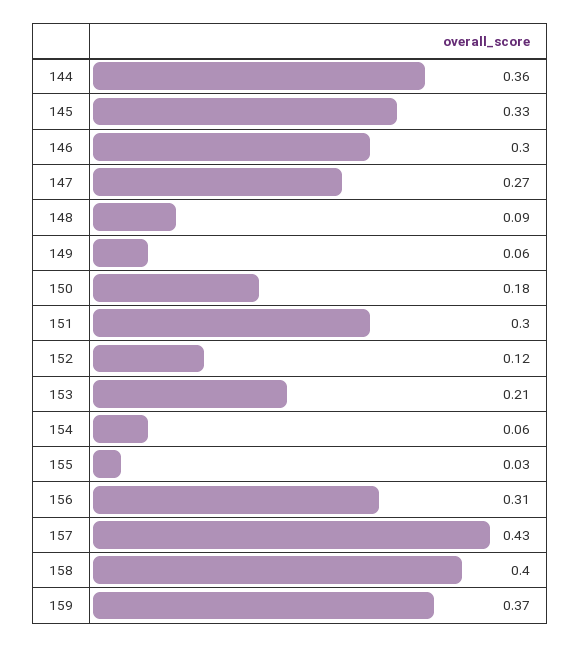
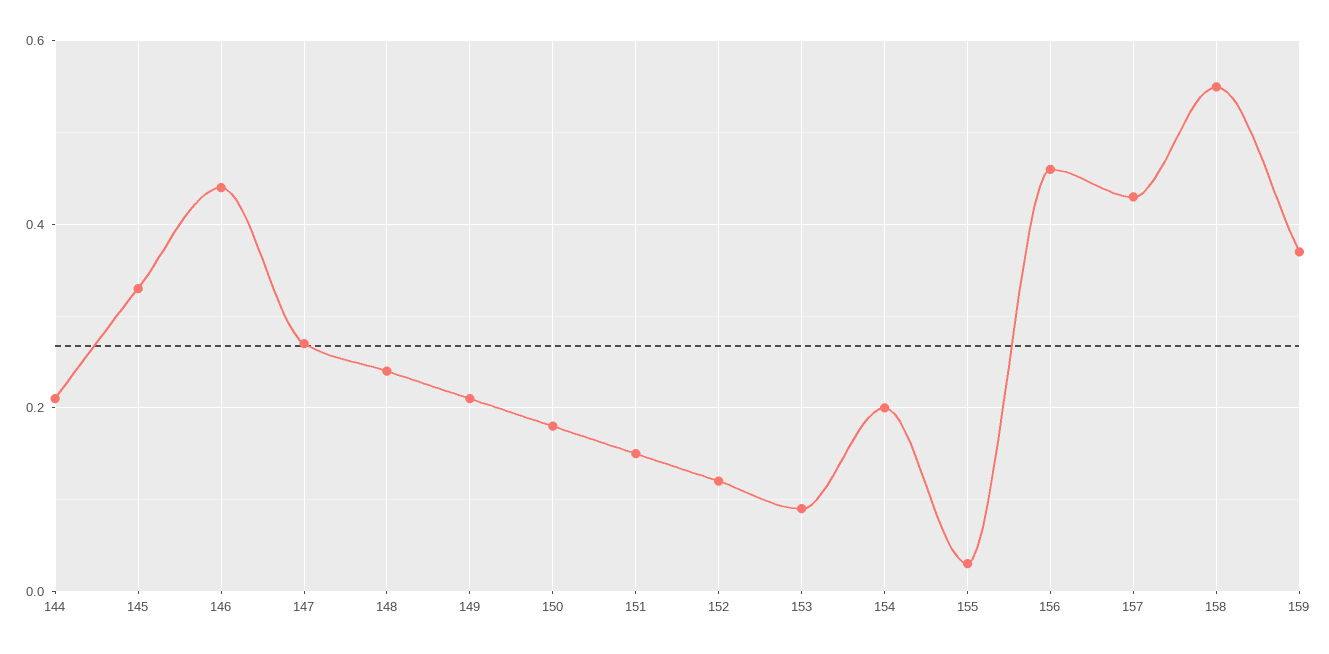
  {
-   "144": 0.36,
+   "144": 0.2,
    "145": 0.33,
-   "146": 0.3,
+   "146": 0.45,
    "147": 0.27,
-   "148": 0.09,
+   "148": 0.25,
-   "149": 0.06,
+   "149": 0.2,
    "150": 0.18,
-   "151": 0.3,
+   "151": 0.15,
    "152": 0.12,
-   "153": 0.21,
+   "153": 0.1,
-   "154": 0.06,
+   "154": 0.2,
    "155": 0.03,
-   "156": 0.31,
+   "156": 0.45,
    "157": 0.43,
-   "158": 0.4,
+   "158": 0.55,
    "159": 0.37
  }

